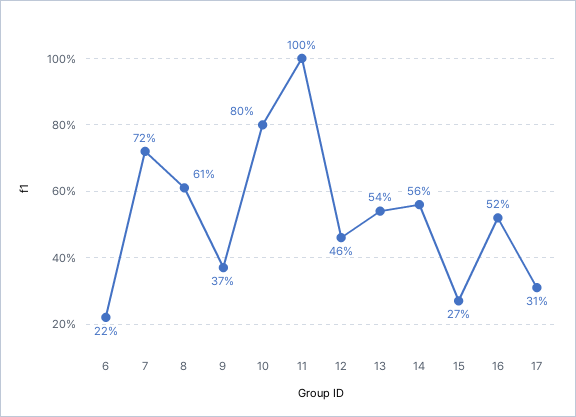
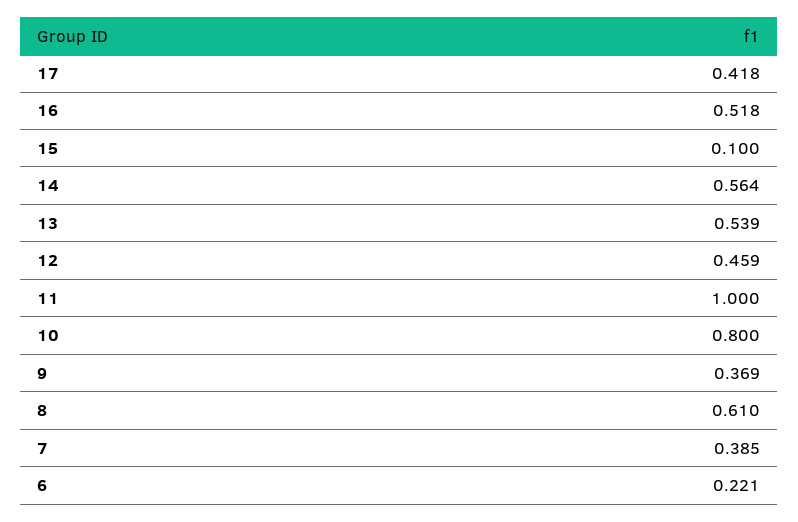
  {
    "6": 0.221,
-   "7": 0.72,
+   "7": 0.385,
    "8": 0.61,
    "9": 0.369,
    "10": 0.8,
    "11": 1,
    "12": 0.459,
    "13": 0.539,
    "14": 0.564,
-   "15": 0.27,
+   "15": 0.1,
    "16": 0.518,
-   "17": 0.31
+   "17": 0.418
  }

